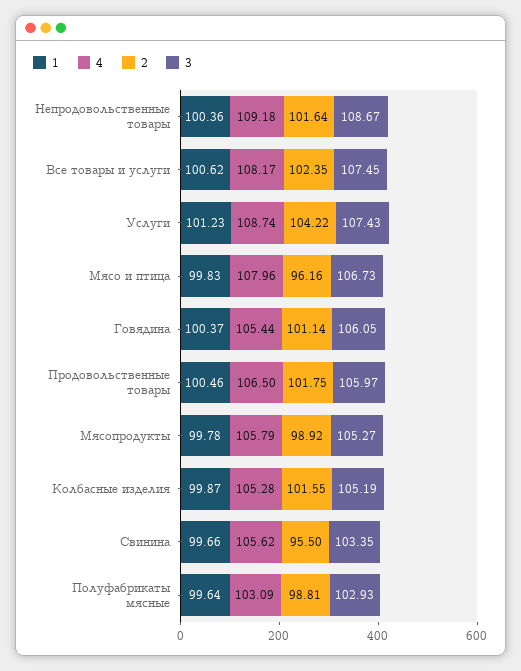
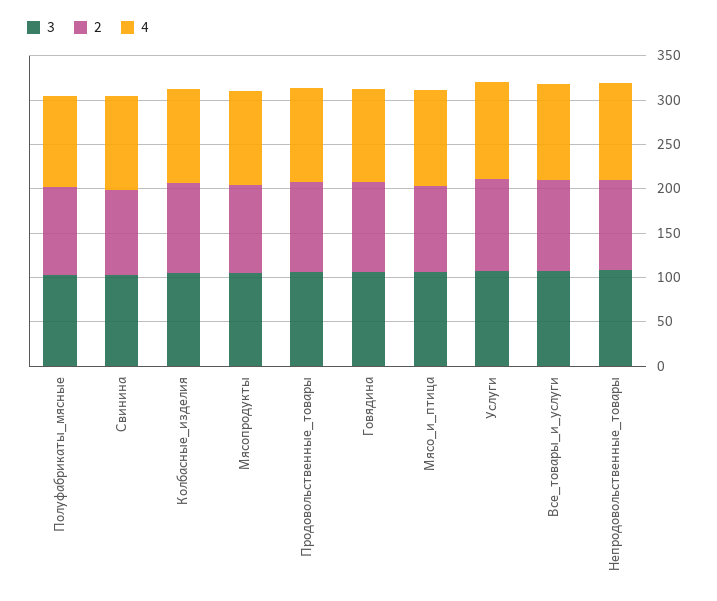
  {
-   "1": {
-     "Непродовольственные товары": 100.36,
-     "Все товары и услуги": 100.62,
-     "Услуги": 101.23,
-     "Мясо и птица": 99.83,
-     "Говядина": 100.37,
-     "Продовольственные товары": 100.46,
-     "Мясопродукты": 99.78,
-     "Колбасные изделия": 99.87,
-     "Свинина": 99.66,
-     "Полуфабрикаты мясные": 99.64
-   },
    "4": {
      "Непродовольственные товары": 109.18,
      "Все товары и услуги": 108.17,
      "Услуги": 108.74,
      "Мясо и птица": 107.96,
      "Говядина": 105.44,
      "Продовольственные товары": 106.5,
      "Мясопродукты": 105.79,
      "Колбасные изделия": 105.28,
      "Свинина": 105.62,
      "Полуфабрикаты мясные": 103.09
    },
    "2": {
      "Непродовольственные товары": 101.64,
      "Все товары и услуги": 102.35,
      "Услуги": 104.22,
      "Мясо и птица": 96.16,
      "Говядина": 101.14,
      "Продовольственные товары": 101.75,
      "Мясопродукты": 98.92,
      "Колбасные изделия": 101.55,
      "Свинина": 95.5,
      "Полуфабрикаты мясные": 98.81
    },
    "3": {
      "Непродовольственные товары": 108.67,
      "Все товары и услуги": 107.45,
      "Услуги": 107.43,
      "Мясо и птица": 106.73,
      "Говядина": 106.05,
      "Продовольственные товары": 105.97,
      "Мясопродукты": 105.27,
      "Колбасные изделия": 105.19,
      "Свинина": 103.35,
      "Полуфабрикаты мясные": 102.93
    }
  }

